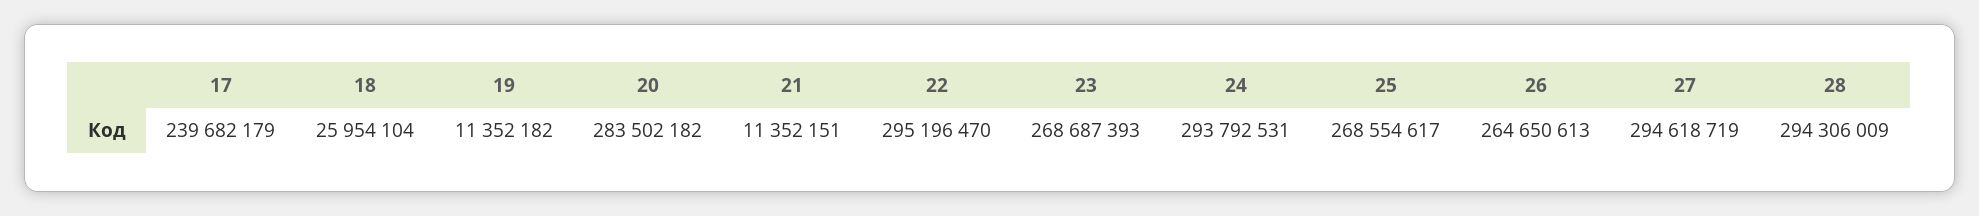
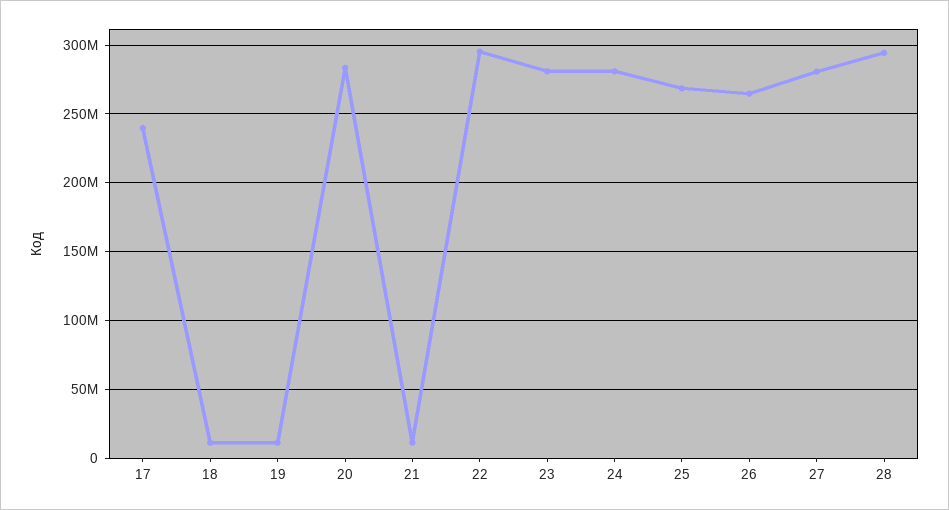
  {
    "17": 239682179,
-   "18": 25954104,
+   "18": 10000000,
    "19": 11352182,
    "20": 283502182,
    "21": 11352151,
    "22": 295196470,
-   "23": 268687393,
+   "23": 280000000,
-   "24": 293792531,
+   "24": 280000000,
    "25": 268554617,
    "26": 264650613,
-   "27": 294618719,
+   "27": 280000000,
    "28": 294306009
  }

